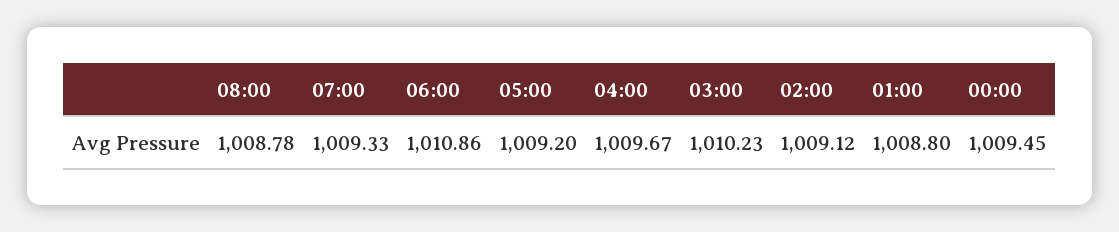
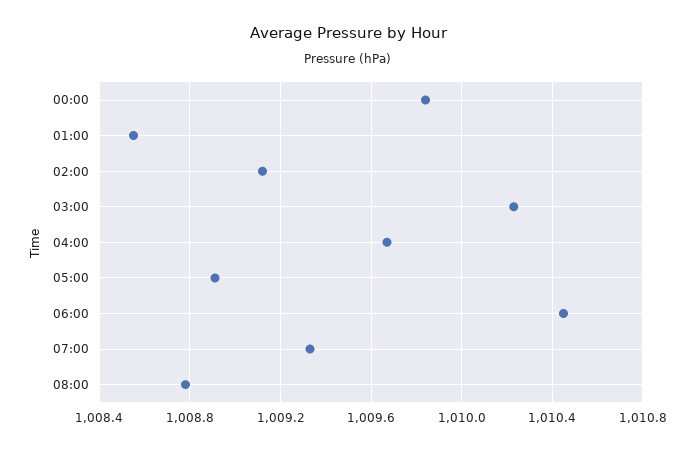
  {
    "08:00": 1008.78,
    "07:00": 1009.33,
-   "06:00": 1010.86,
+   "06:00": 1010.45,
-   "05:00": 1009.2,
+   "05:00": 1008.9,
    "04:00": 1009.67,
    "03:00": 1010.23,
    "02:00": 1009.12,
-   "01:00": 1008.8,
+   "01:00": 1008.55,
-   "00:00": 1009.45
+   "00:00": 1009.85
  }

